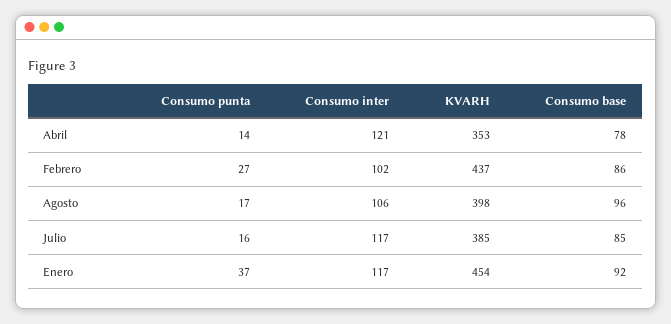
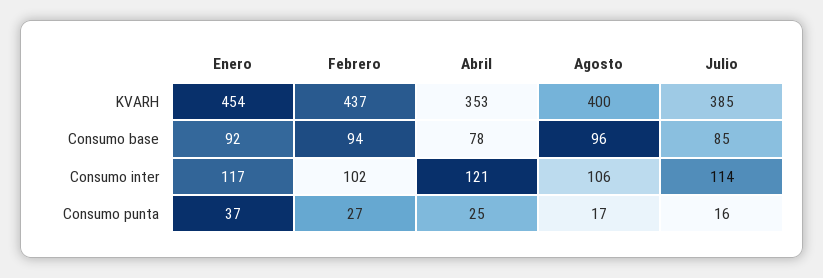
  {
    "Consumo punta": {
-     "Abril": 14,
+     "Abril": 25,
      "Febrero": 27,
      "Agosto": 17,
      "Julio": 16,
      "Enero": 37
    },
    "Consumo inter": {
      "Abril": 121,
      "Febrero": 102,
      "Agosto": 106,
-     "Julio": 117,
+     "Julio": 114,
      "Enero": 117
    },
    "KVARH": {
      "Abril": 353,
      "Febrero": 437,
-     "Agosto": 398,
+     "Agosto": 400,
      "Julio": 385,
      "Enero": 454
    },
    "Consumo base": {
      "Abril": 78,
-     "Febrero": 86,
+     "Febrero": 94,
      "Agosto": 96,
      "Julio": 85,
      "Enero": 92
    }
  }

